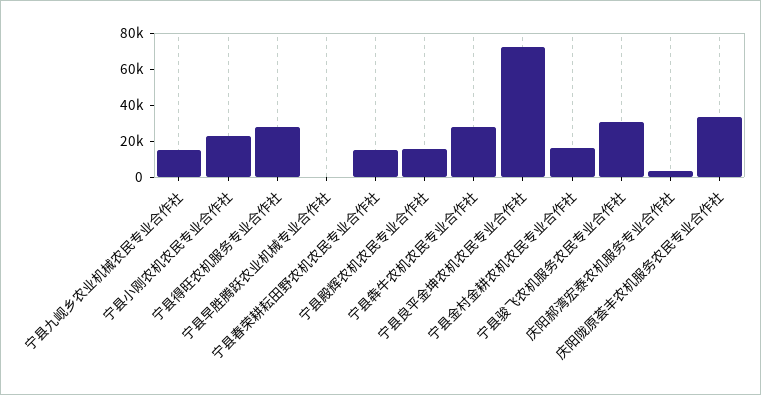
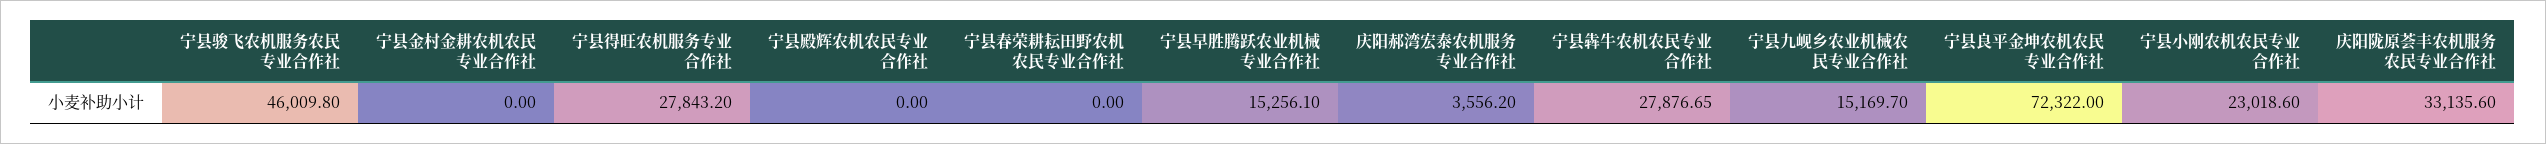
  {
    "宁县九岘乡农业机械农民专业合作社": 15169.7,
    "宁县小刚农机农民专业合作社": 23018.6,
    "宁县得旺农机服务专业合作社": 27843.2,
-   "宁县早胜腾跃农业机械专业合作社": 0,
+   "宁县早胜腾跃农业机械专业合作社": 15256.1,
-   "宁县春荣耕耘田野农机农民专业合作社": 15000,
+   "宁县春荣耕耘田野农机农民专业合作社": 0,
-   "宁县殿辉农机农民专业合作社": 15000,
+   "宁县殿辉农机农民专业合作社": 0,
    "宁县犇牛农机农民专业合作社": 27876.65,
    "宁县良平金坤农机农民专业合作社": 72322,
-   "宁县金村金耕农机农民专业合作社": 15000,
+   "宁县金村金耕农机农民专业合作社": 0,
-   "宁县骏飞农机服务农民专业合作社": 30000,
+   "宁县骏飞农机服务农民专业合作社": 46009.8,
    "庆阳郝湾宏泰农机服务专业合作社": 3556.2,
    "庆阳陇原荟丰农机服务农民专业合作社": 33135.6
  }

